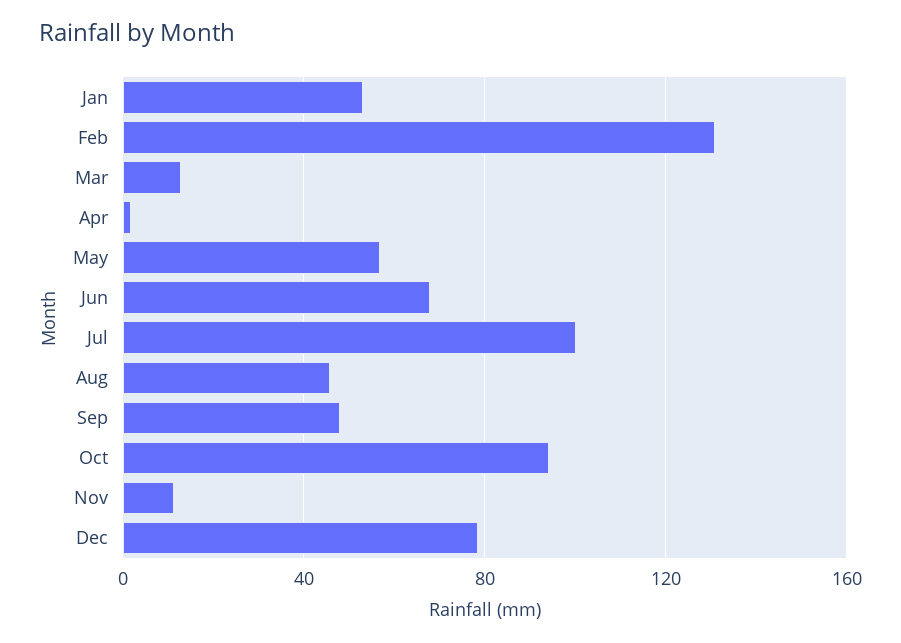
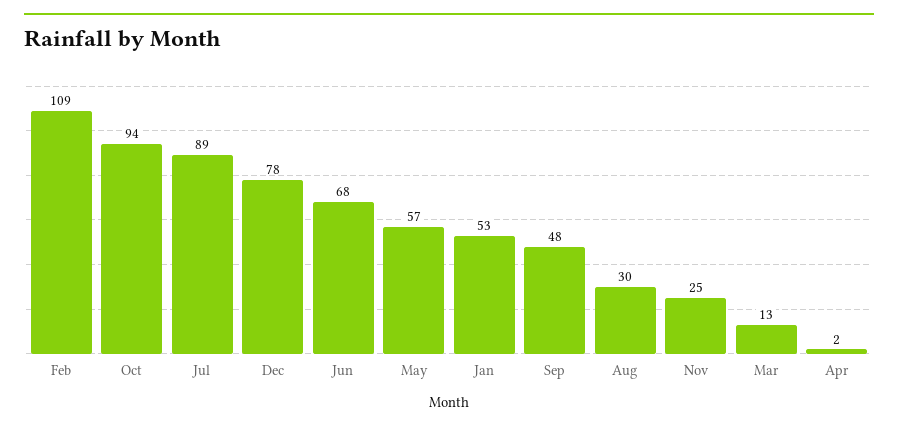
  {
    "Jan": 53,
-   "Feb": 130,
+   "Feb": 109,
    "Mar": 13,
    "Apr": 2,
    "May": 57,
    "Jun": 68,
-   "Jul": 100,
+   "Jul": 89,
-   "Aug": 45,
+   "Aug": 30,
    "Sep": 48,
    "Oct": 94,
-   "Nov": 10,
+   "Nov": 25,
    "Dec": 78
  }

